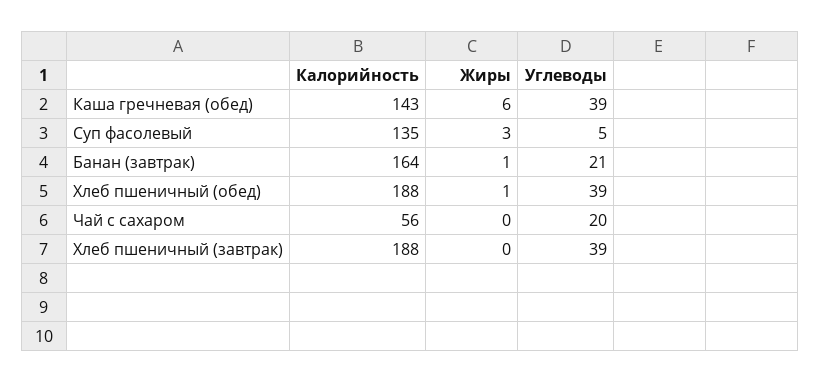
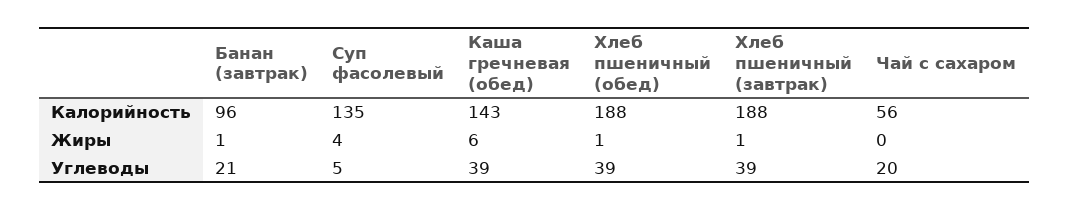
  {
    "Калорийность": {
      "Каша гречневая (обед)": 143,
      "Суп фасолевый": 135,
-     "Банан (завтрак)": 164,
+     "Банан (завтрак)": 96,
      "Хлеб пшеничный (обед)": 188,
      "Чай с сахаром": 56,
      "Хлеб пшеничный (завтрак)": 188
    },
    "Жиры": {
      "Каша гречневая (обед)": 6,
-     "Суп фасолевый": 3,
+     "Суп фасолевый": 4,
      "Банан (завтрак)": 1,
      "Хлеб пшеничный (обед)": 1,
      "Чай с сахаром": 0,
-     "Хлеб пшеничный (завтрак)": 0
+     "Хлеб пшеничный (завтрак)": 1
    },
    "Углеводы": {
      "Каша гречневая (обед)": 39,
      "Суп фасолевый": 5,
      "Банан (завтрак)": 21,
      "Хлеб пшеничный (обед)": 39,
      "Чай с сахаром": 20,
      "Хлеб пшеничный (завтрак)": 39
    }
  }

